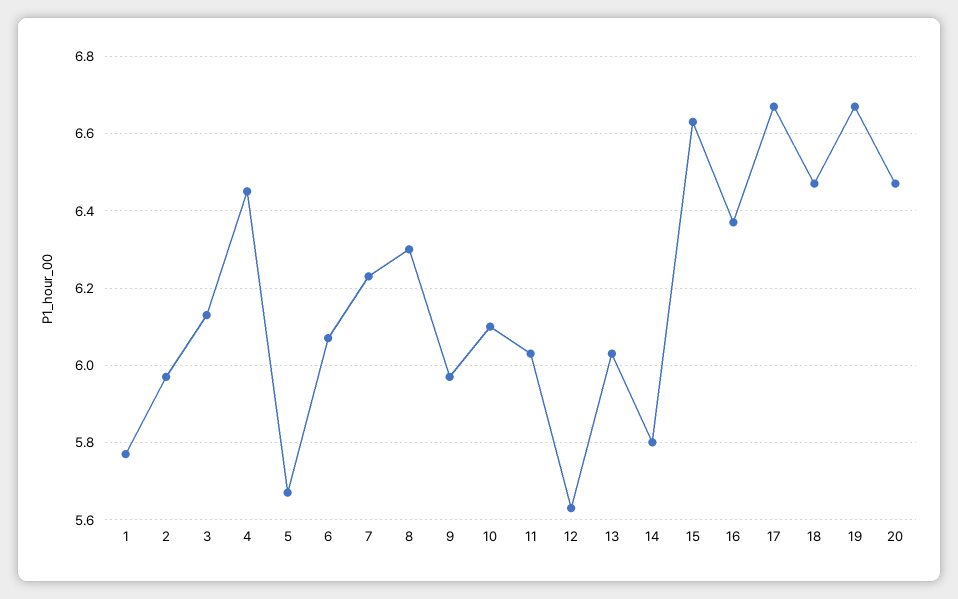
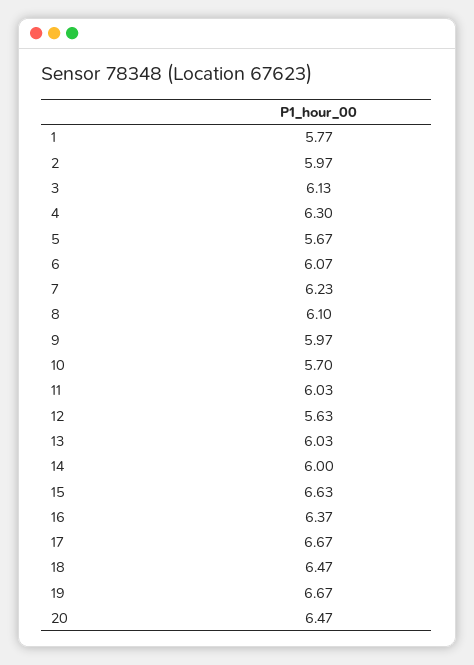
  {
    "1": 5.77,
    "2": 5.97,
    "3": 6.13,
-   "4": 6.45,
+   "4": 6.3,
    "5": 5.67,
    "6": 6.07,
    "7": 6.23,
-   "8": 6.3,
+   "8": 6.1,
    "9": 5.97,
-   "10": 6.1,
+   "10": 5.7,
    "11": 6.03,
    "12": 5.63,
    "13": 6.03,
-   "14": 5.8,
+   "14": 6,
    "15": 6.63,
    "16": 6.37,
    "17": 6.67,
    "18": 6.47,
    "19": 6.67,
    "20": 6.47
  }

